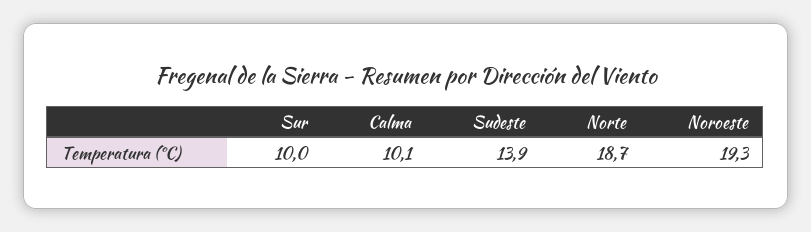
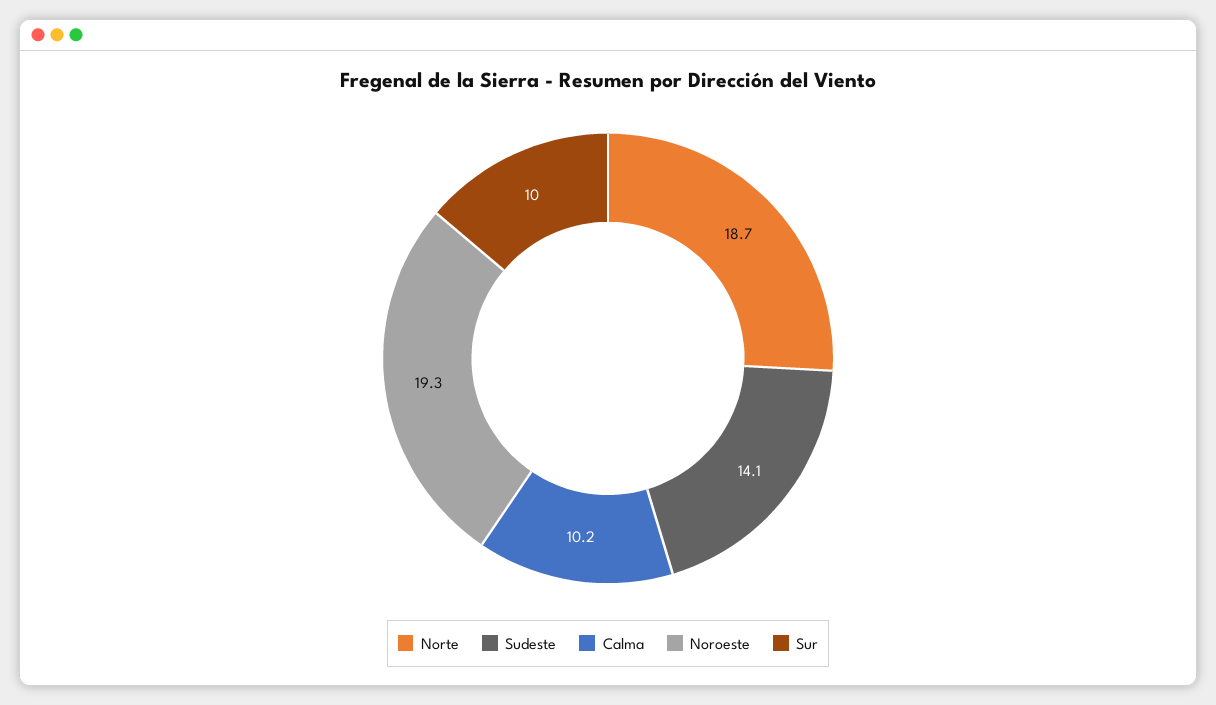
  {
    "Sur": 10,
-   "Calma": 10.1,
+   "Calma": 10.2,
-   "Sudeste": 13.9,
+   "Sudeste": 14.1,
    "Norte": 18.7,
    "Noroeste": 19.3
  }

